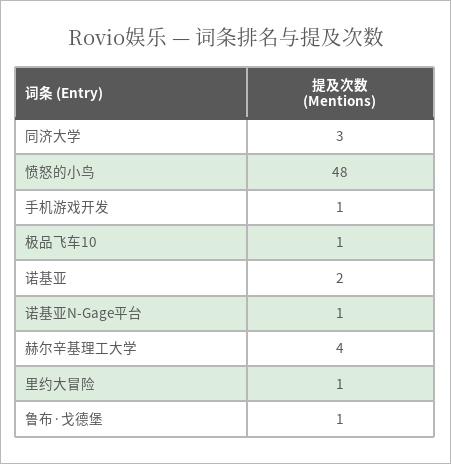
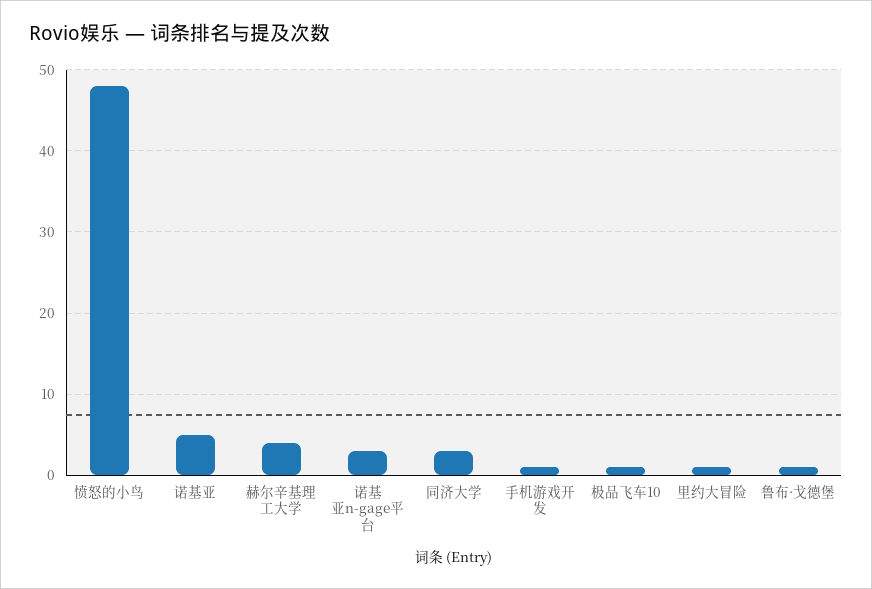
  {
    "同济大学": 3,
    "愤怒的小鸟": 48,
    "手机游戏开发": 1,
    "极品飞车10": 1,
-   "诺基亚": 2,
+   "诺基亚": 5,
-   "诺基亚N-Gage平台": 1,
+   "诺基亚N-Gage平台": 3,
    "赫尔辛基理工大学": 4,
    "里约大冒险": 1,
    "鲁布·戈德堡": 1
  }

